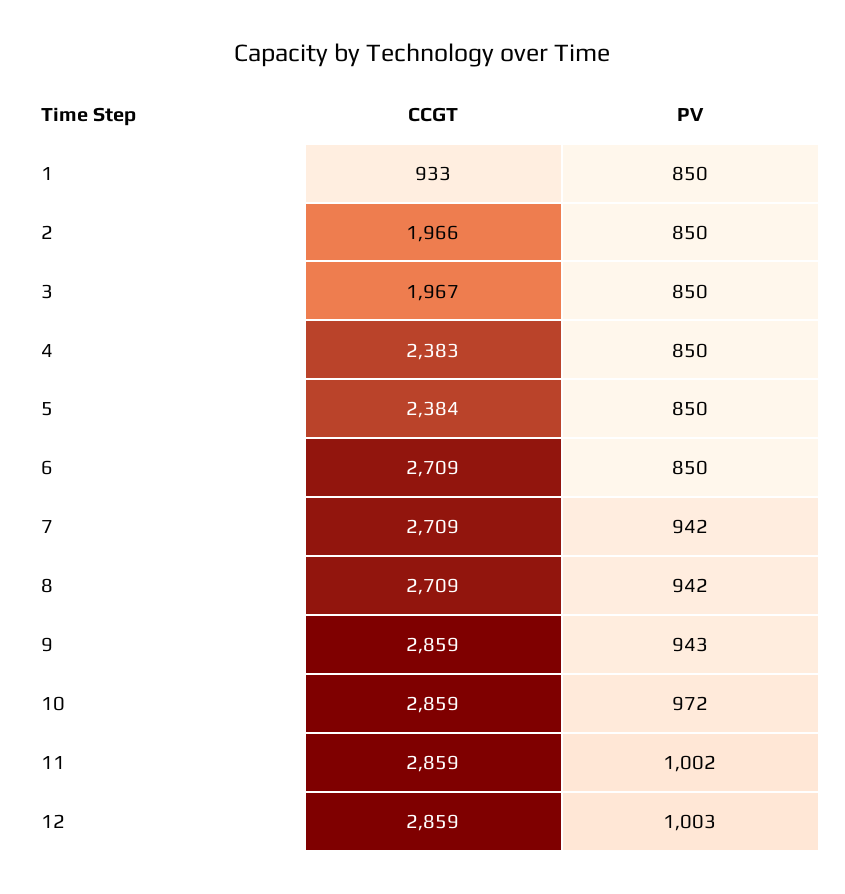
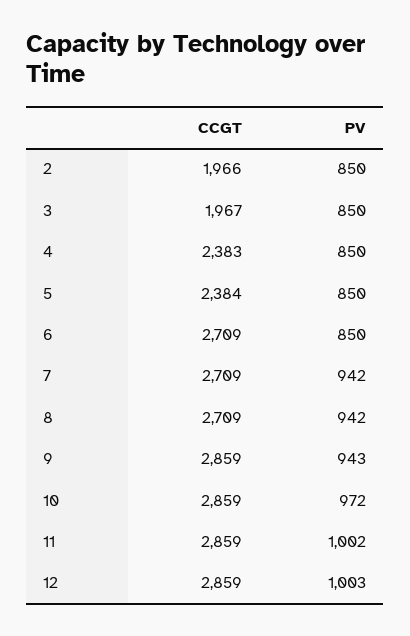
  {
    "CCGT": {
-     "1": 933,
      "2": 1966,
      "3": 1967,
      "4": 2383,
      "5": 2384,
      "6": 2709,
      "7": 2709,
      "8": 2709,
      "9": 2859,
      "10": 2859,
      "11": 2859,
      "12": 2859
    },
    "PV": {
-     "1": 850,
      "2": 850,
      "3": 850,
      "4": 850,
      "5": 850,
      "6": 850,
      "7": 942,
      "8": 942,
      "9": 943,
      "10": 972,
      "11": 1002,
      "12": 1003
    }
  }

